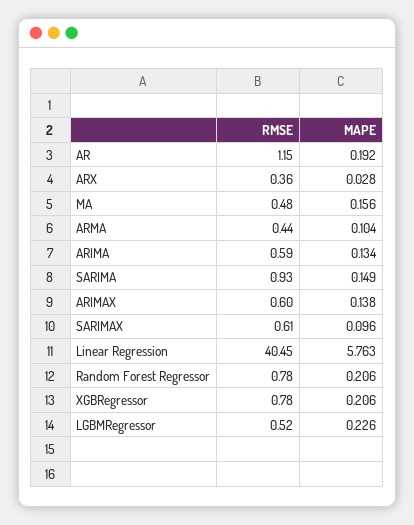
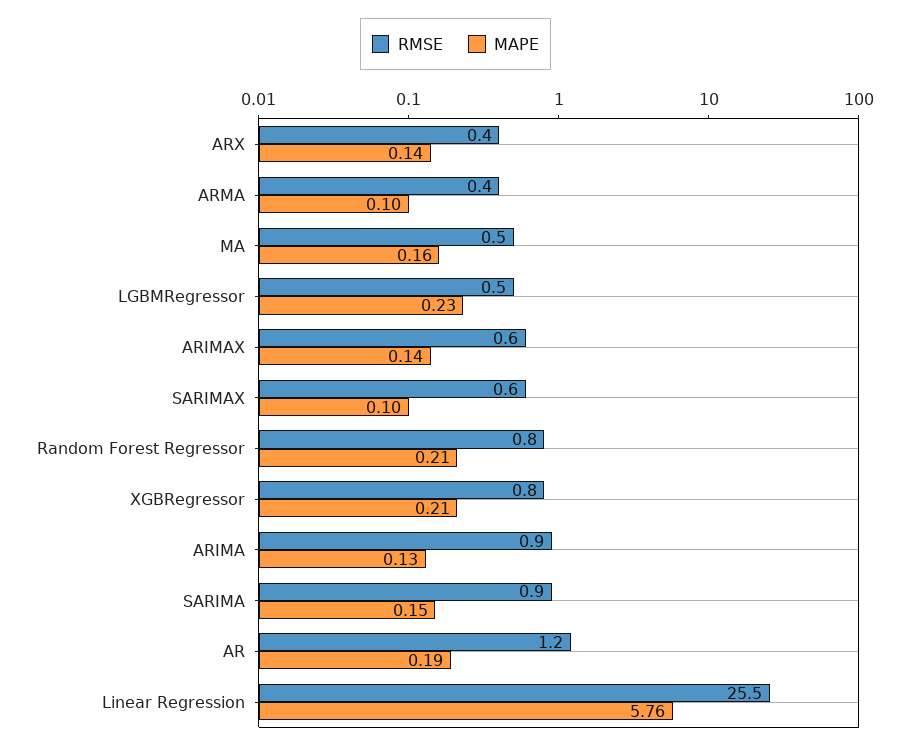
  {
    "RMSE": {
      "AR": 1.15,
      "ARX": 0.36,
      "MA": 0.48,
      "ARMA": 0.44,
-     "ARIMA": 0.59,
+     "ARIMA": 0.9,
      "SARIMA": 0.93,
      "ARIMAX": 0.6,
      "SARIMAX": 0.61,
-     "Linear Regression": 40.45,
+     "Linear Regression": 25.5,
      "Random Forest Regressor": 0.78,
      "XGBRegressor": 0.78,
      "LGBMRegressor": 0.52
    },
    "MAPE": {
      "AR": 0.192,
-     "ARX": 0.028,
+     "ARX": 0.14,
      "MA": 0.156,
      "ARMA": 0.104,
      "ARIMA": 0.134,
      "SARIMA": 0.149,
      "ARIMAX": 0.138,
      "SARIMAX": 0.096,
      "Linear Regression": 5.763,
      "Random Forest Regressor": 0.206,
      "XGBRegressor": 0.206,
      "LGBMRegressor": 0.226
    }
  }

